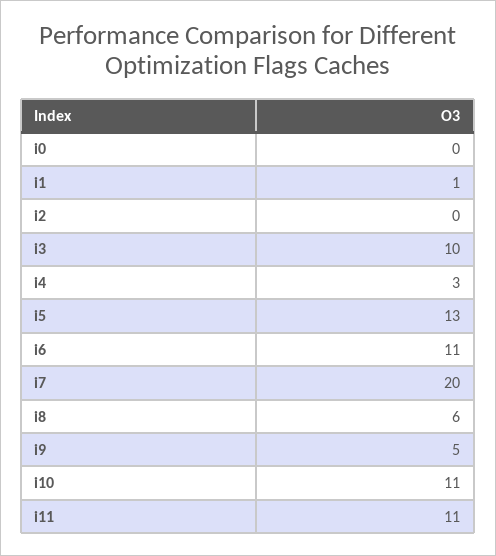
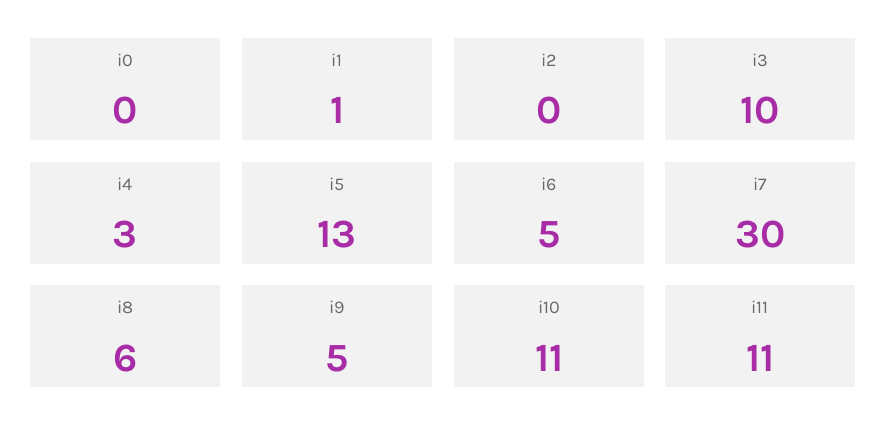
  {
    "i0": 0,
    "i1": 1,
    "i2": 0,
    "i3": 10,
    "i4": 3,
    "i5": 13,
-   "i6": 11,
+   "i6": 5,
-   "i7": 20,
+   "i7": 30,
    "i8": 6,
    "i9": 5,
    "i10": 11,
    "i11": 11
  }

